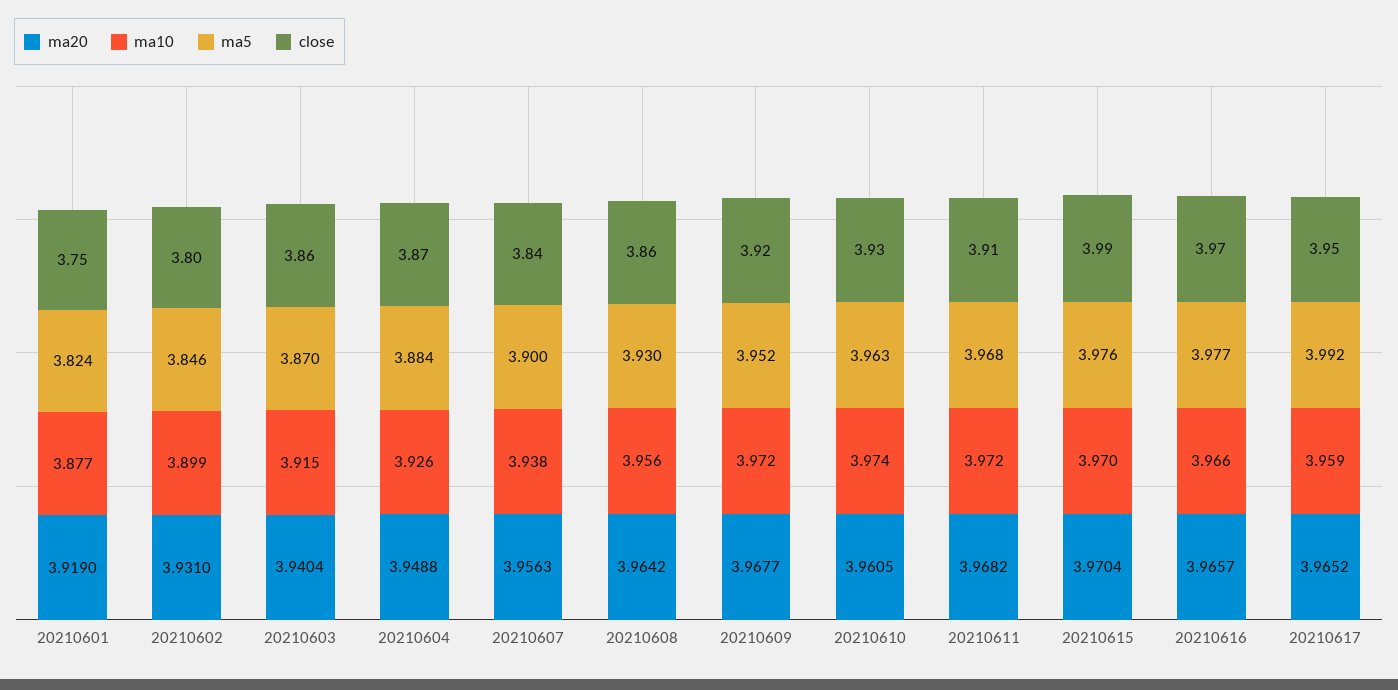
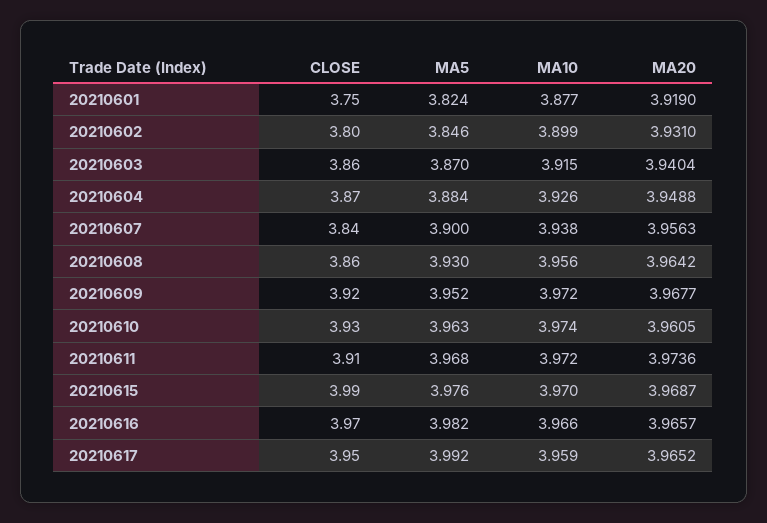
  {
    "ma20": {
      "20210601": 3.919,
      "20210602": 3.931,
      "20210603": 3.9404,
      "20210604": 3.9488,
      "20210607": 3.9563,
      "20210608": 3.9642,
      "20210609": 3.9677,
      "20210610": 3.9605,
-     "20210611": 3.9682,
+     "20210611": 3.9736,
-     "20210615": 3.9704,
+     "20210615": 3.9687,
      "20210616": 3.9657,
      "20210617": 3.9652
    },
    "ma10": {
      "20210601": 3.877,
      "20210602": 3.899,
      "20210603": 3.915,
      "20210604": 3.926,
      "20210607": 3.938,
      "20210608": 3.956,
      "20210609": 3.972,
      "20210610": 3.974,
      "20210611": 3.972,
      "20210615": 3.97,
      "20210616": 3.966,
      "20210617": 3.959
    },
    "ma5": {
      "20210601": 3.824,
      "20210602": 3.846,
      "20210603": 3.87,
      "20210604": 3.884,
      "20210607": 3.9,
      "20210608": 3.93,
      "20210609": 3.952,
      "20210610": 3.963,
      "20210611": 3.968,
      "20210615": 3.976,
-     "20210616": 3.977,
+     "20210616": 3.982,
      "20210617": 3.992
    },
    "close": {
      "20210601": 3.75,
      "20210602": 3.8,
      "20210603": 3.86,
      "20210604": 3.87,
      "20210607": 3.84,
      "20210608": 3.86,
      "20210609": 3.92,
      "20210610": 3.93,
      "20210611": 3.91,
      "20210615": 3.99,
      "20210616": 3.97,
      "20210617": 3.95
    }
  }

